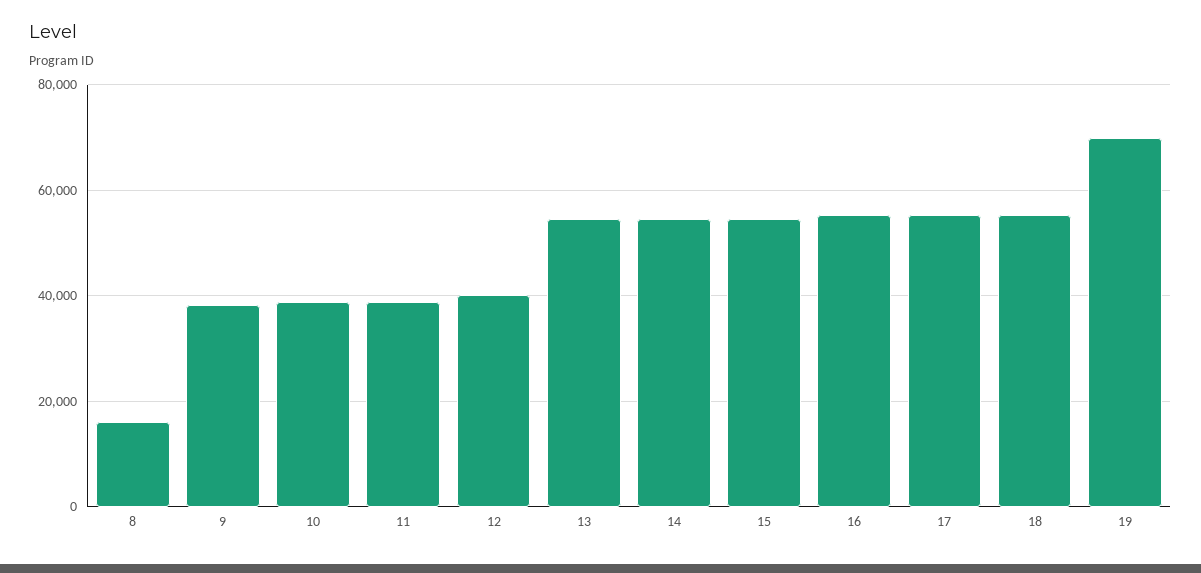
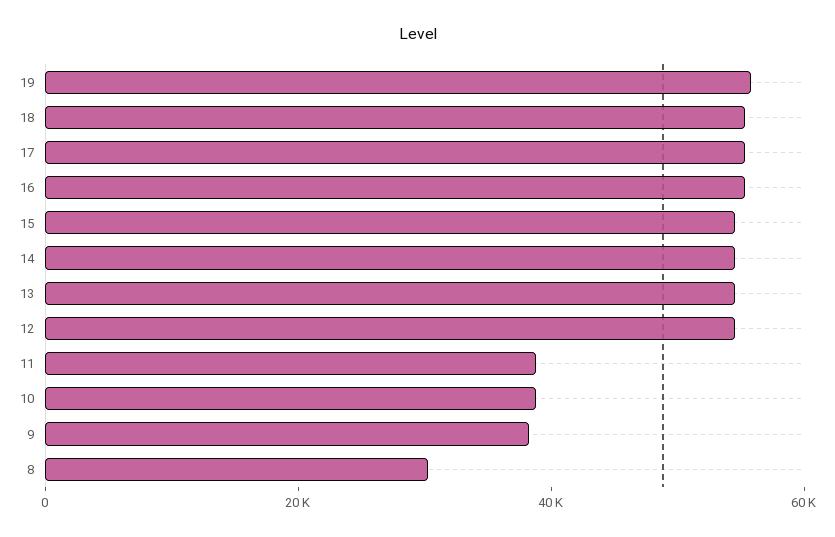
  {
-   "8": 16000,
+   "8": 30000,
    "9": 38000,
    "10": 38000,
    "11": 38000,
-   "12": 40000,
+   "12": 55000,
    "13": 54000,
    "14": 54000,
    "15": 54000,
    "16": 56000,
    "17": 56000,
    "18": 56000,
-   "19": 70000
+   "19": 55000
  }

